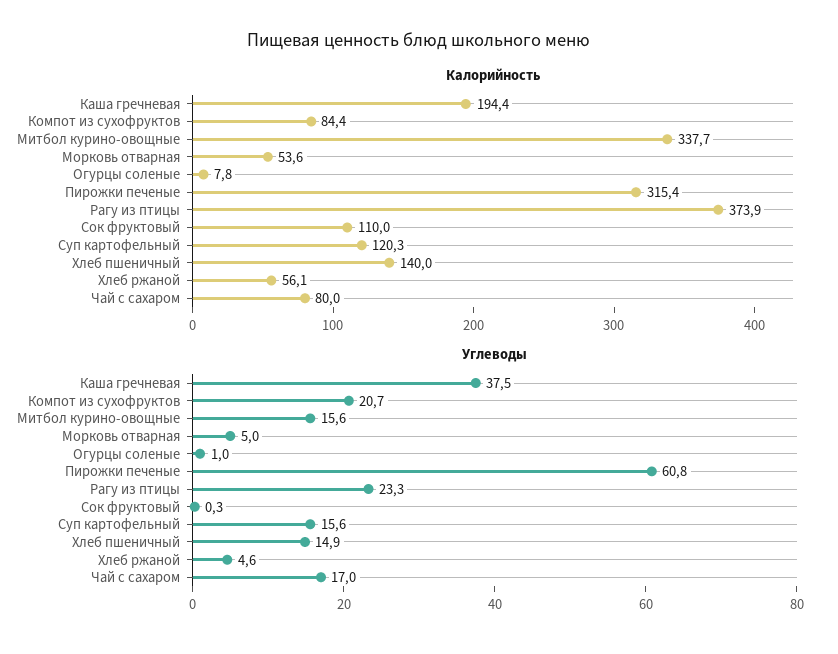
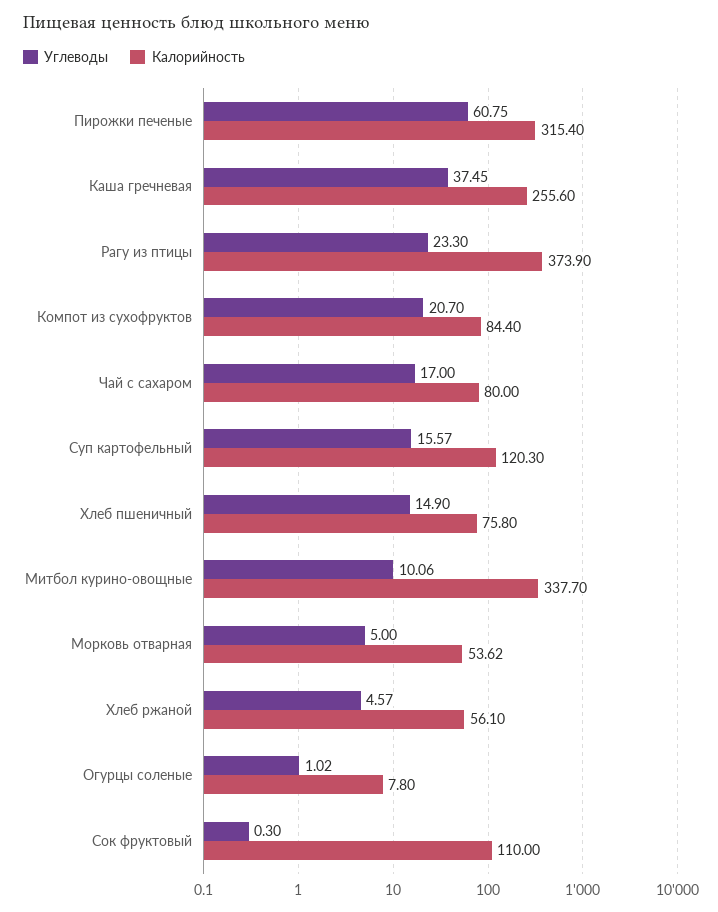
  {
    "Калорийность": {
-     "Каша гречневая": 194.4,
+     "Каша гречневая": 255.6,
      "Компот из сухофруктов": 84.4,
      "Митбол курино-овощные": 337.7,
      "Морковь отварная": 53.62,
      "Огурцы соленые": 7.8,
      "Пирожки печеные": 315.4,
      "Рагу из птицы": 373.9,
      "Сок фруктовый": 110,
      "Суп картофельный": 120.3,
-     "Хлеб пшеничный": 140,
+     "Хлеб пшеничный": 75.8,
      "Хлеб ржаной": 56.1,
      "Чай с сахаром": 80
    },
    "Углеводы": {
      "Каша гречневая": 37.45,
      "Компот из сухофруктов": 20.7,
-     "Митбол курино-овощные": 15.6,
+     "Митбол курино-овощные": 10.06,
      "Морковь отварная": 5,
      "Огурцы соленые": 1.02,
      "Пирожки печеные": 60.75,
      "Рагу из птицы": 23.3,
      "Сок фруктовый": 0.3,
      "Суп картофельный": 15.57,
      "Хлеб пшеничный": 14.9,
      "Хлеб ржаной": 4.57,
      "Чай с сахаром": 17
    }
  }

